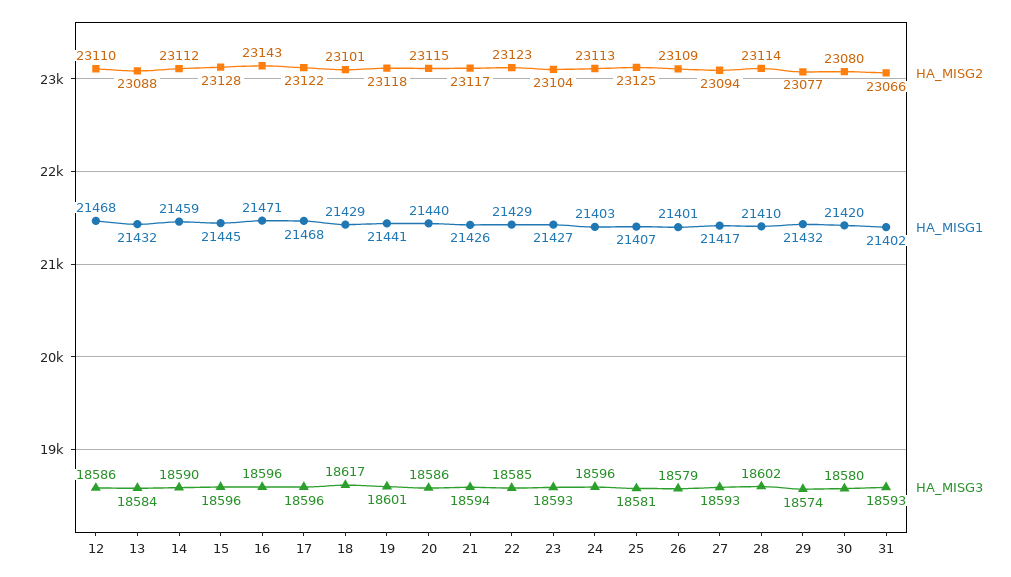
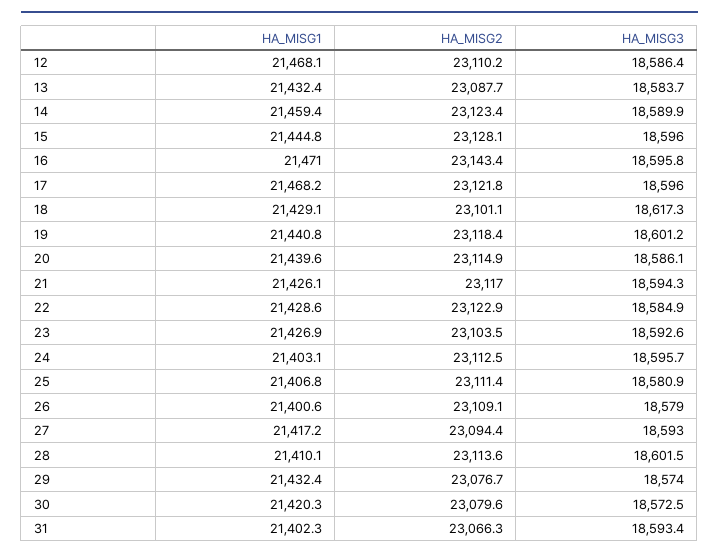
  {
    "HA_MISG2": {
      "12": 23110.2,
      "13": 23087.7,
-     "14": 23112,
+     "14": 23123.4,
      "15": 23128.1,
      "16": 23143.4,
      "17": 23121.8,
      "18": 23101.1,
      "19": 23118.4,
      "20": 23114.9,
      "21": 23117,
      "22": 23122.9,
      "23": 23103.5,
      "24": 23112.5,
-     "25": 23125,
+     "25": 23111.4,
      "26": 23109.1,
      "27": 23094.4,
      "28": 23113.6,
      "29": 23076.7,
      "30": 23079.6,
      "31": 23066.3
    },
    "HA_MISG1": {
      "12": 21468.1,
      "13": 21432.4,
      "14": 21459.4,
      "15": 21444.8,
      "16": 21471,
      "17": 21468.2,
      "18": 21429.1,
      "19": 21440.8,
      "20": 21439.6,
      "21": 21426.1,
      "22": 21428.6,
      "23": 21426.9,
      "24": 21403.1,
      "25": 21406.8,
      "26": 21400.6,
      "27": 21417.2,
      "28": 21410.1,
      "29": 21432.4,
      "30": 21420.3,
      "31": 21402.3
    },
    "HA_MISG3": {
      "12": 18586.4,
      "13": 18583.7,
      "14": 18589.9,
      "15": 18596,
      "16": 18595.8,
      "17": 18596,
      "18": 18617.3,
      "19": 18601.2,
      "20": 18586.1,
      "21": 18594.3,
      "22": 18584.9,
      "23": 18592.6,
      "24": 18595.7,
      "25": 18580.9,
      "26": 18579,
      "27": 18593,
      "28": 18601.5,
      "29": 18574,
-     "30": 18580,
+     "30": 18572.5,
      "31": 18593.4
    }
  }

